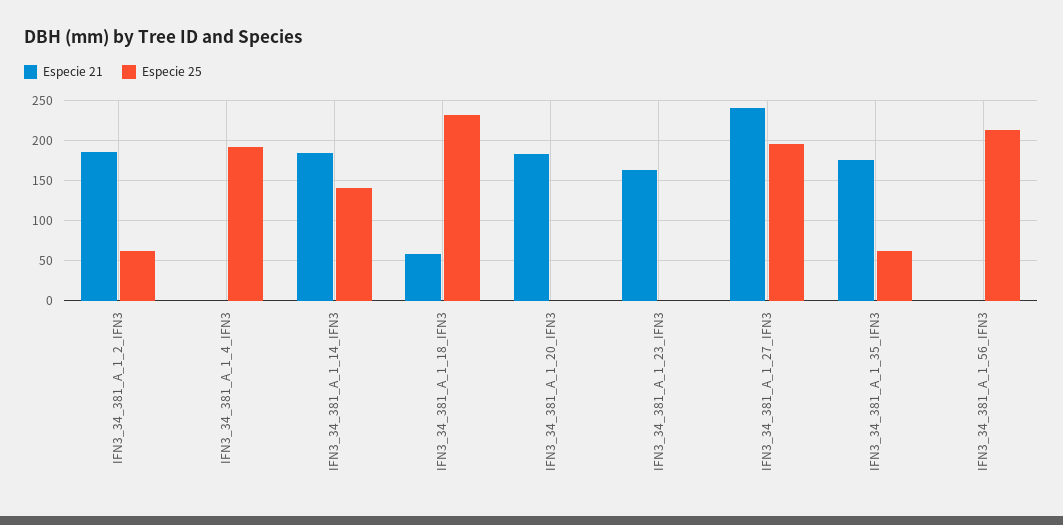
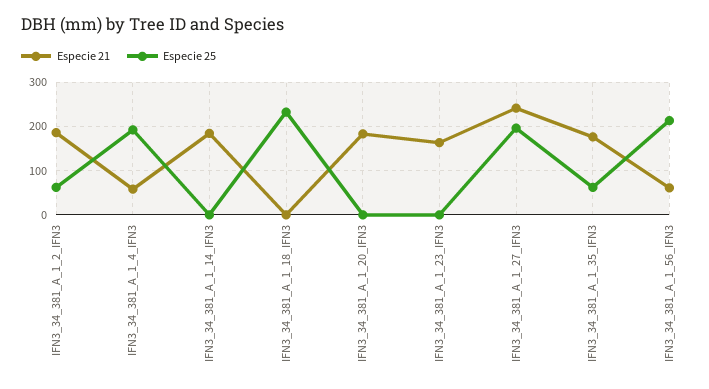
  {
    "Especie 21": {
      "IFN3_34_381_A_1_2_IFN3": 190,
-     "IFN3_34_381_A_1_4_IFN3": 0,
+     "IFN3_34_381_A_1_4_IFN3": 60,
      "IFN3_34_381_A_1_14_IFN3": 180,
-     "IFN3_34_381_A_1_18_IFN3": 60,
+     "IFN3_34_381_A_1_18_IFN3": 0,
      "IFN3_34_381_A_1_20_IFN3": 180,
      "IFN3_34_381_A_1_23_IFN3": 160,
      "IFN3_34_381_A_1_27_IFN3": 240,
      "IFN3_34_381_A_1_35_IFN3": 180,
-     "IFN3_34_381_A_1_56_IFN3": 0
+     "IFN3_34_381_A_1_56_IFN3": 60
    },
    "Especie 25": {
      "IFN3_34_381_A_1_2_IFN3": 60,
      "IFN3_34_381_A_1_4_IFN3": 190,
-     "IFN3_34_381_A_1_14_IFN3": 140,
+     "IFN3_34_381_A_1_14_IFN3": 0,
      "IFN3_34_381_A_1_18_IFN3": 230,
      "IFN3_34_381_A_1_20_IFN3": 0,
      "IFN3_34_381_A_1_23_IFN3": 0,
      "IFN3_34_381_A_1_27_IFN3": 200,
      "IFN3_34_381_A_1_35_IFN3": 60,
      "IFN3_34_381_A_1_56_IFN3": 210
    }
  }

